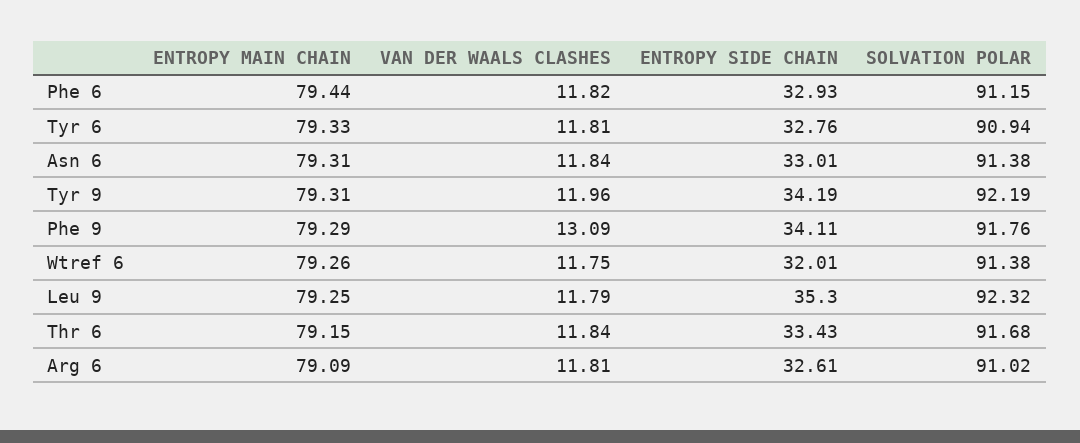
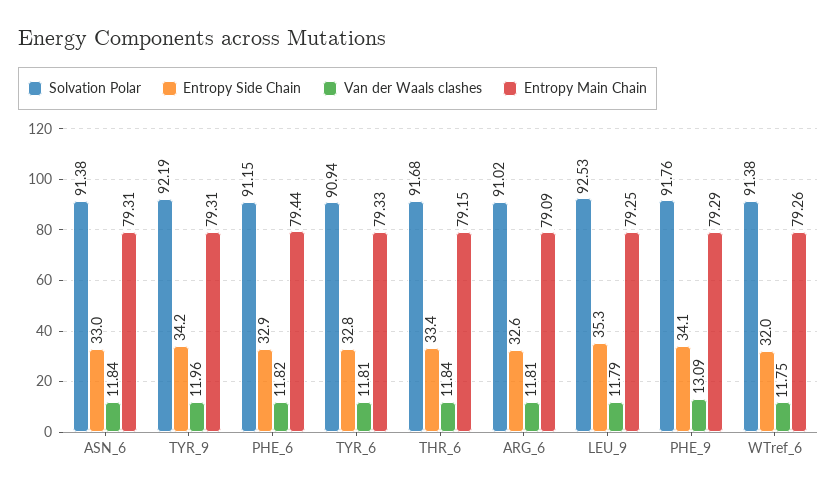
  {
    "ENTROPY MAIN CHAIN": {
      "Phe 6": 79.44,
      "Tyr 6": 79.33,
      "Asn 6": 79.31,
      "Tyr 9": 79.31,
      "Phe 9": 79.29,
      "Wtref 6": 79.26,
      "Leu 9": 79.25,
      "Thr 6": 79.15,
      "Arg 6": 79.09
    },
    "VAN DER WAALS CLASHES": {
      "Phe 6": 11.82,
      "Tyr 6": 11.81,
      "Asn 6": 11.84,
      "Tyr 9": 11.96,
      "Phe 9": 13.09,
      "Wtref 6": 11.75,
      "Leu 9": 11.79,
      "Thr 6": 11.84,
      "Arg 6": 11.81
    },
    "ENTROPY SIDE CHAIN": {
      "Phe 6": 32.93,
      "Tyr 6": 32.76,
      "Asn 6": 33.01,
      "Tyr 9": 34.19,
      "Phe 9": 34.11,
      "Wtref 6": 32.01,
      "Leu 9": 35.3,
      "Thr 6": 33.43,
      "Arg 6": 32.61
    },
    "SOLVATION POLAR": {
      "Phe 6": 91.15,
      "Tyr 6": 90.94,
      "Asn 6": 91.38,
      "Tyr 9": 92.19,
      "Phe 9": 91.76,
      "Wtref 6": 91.38,
-     "Leu 9": 92.32,
+     "Leu 9": 92.53,
      "Thr 6": 91.68,
      "Arg 6": 91.02
    }
  }

